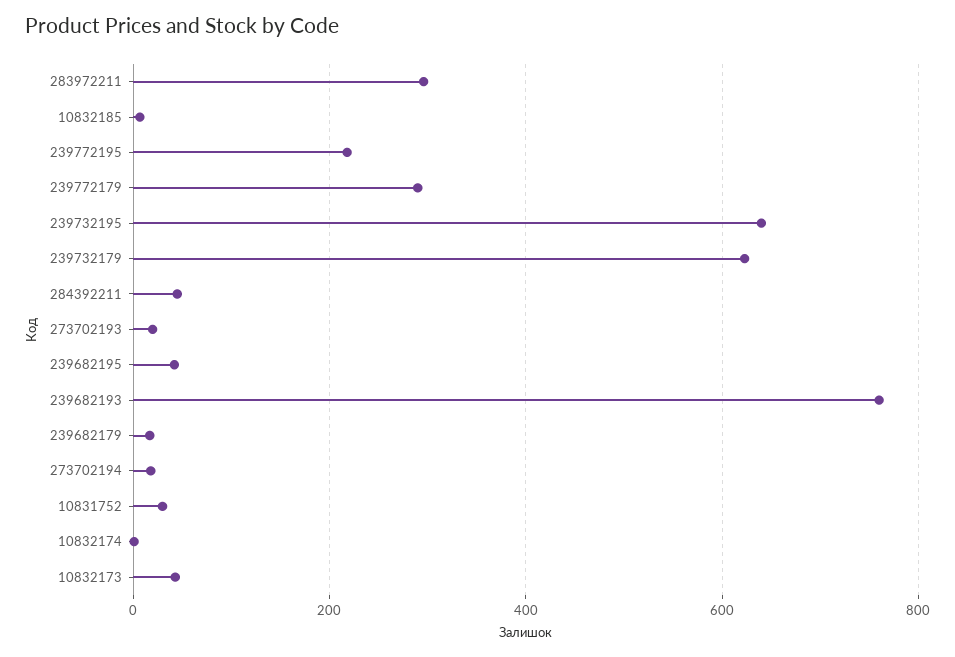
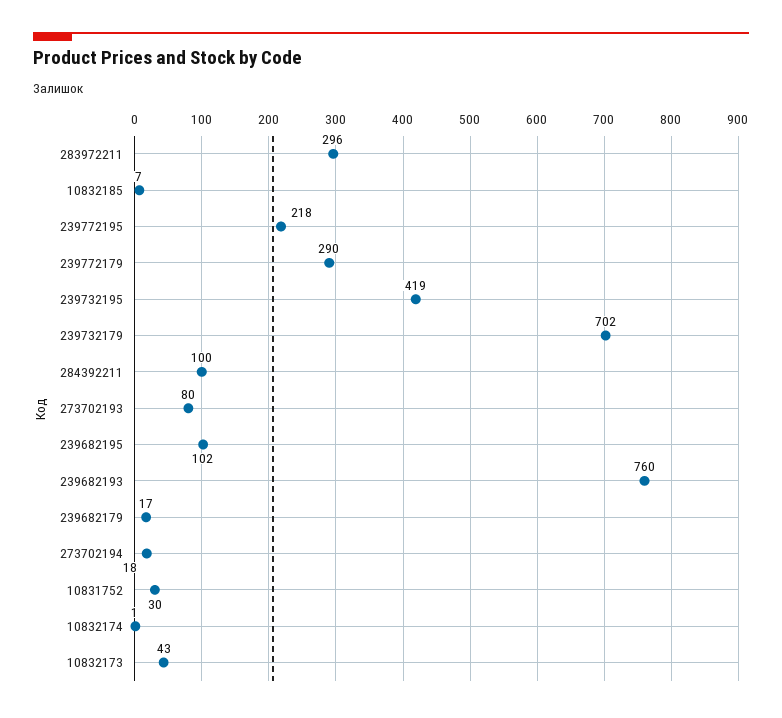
  {
    "283972211": 296,
    "10832185": 7,
    "239772195": 218,
    "239772179": 290,
-   "239732195": 640,
+   "239732195": 419,
-   "239732179": 620,
+   "239732179": 702,
-   "284392211": 40,
+   "284392211": 100,
-   "273702193": 20,
+   "273702193": 80,
-   "239682195": 40,
+   "239682195": 102,
    "239682193": 760,
    "239682179": 17,
    "273702194": 18,
    "10831752": 30,
    "10832174": 1,
    "10832173": 43
  }

